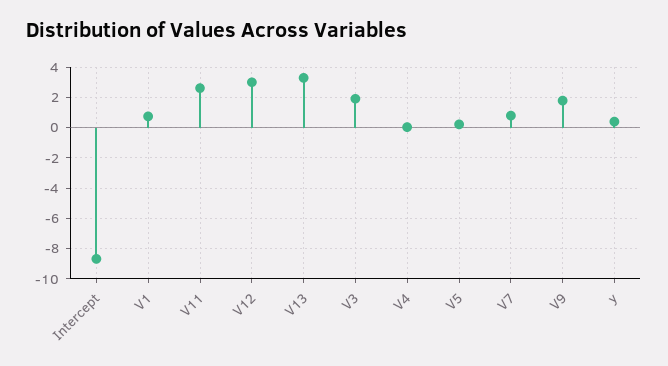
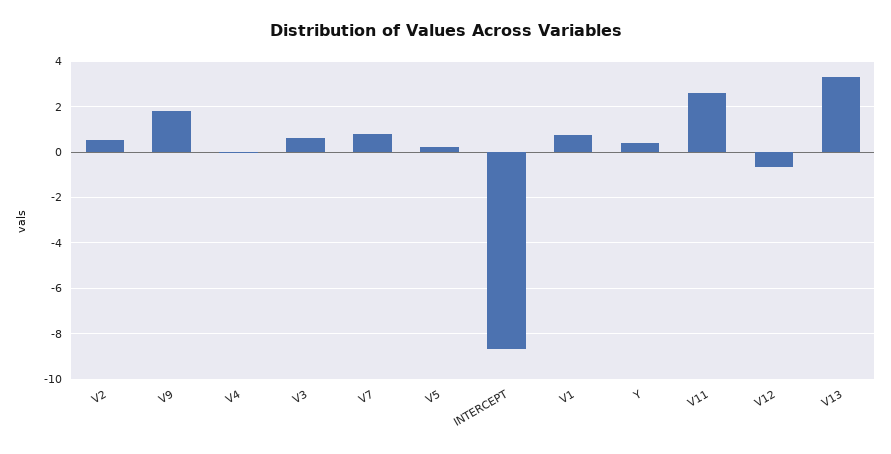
  {
    "Intercept": -8.5,
    "V1": 0.5,
    "V11": 2.5,
-   "V12": 3,
+   "V12": -0.5,
    "V13": 3.5,
-   "V3": 2,
+   "V3": 0.5,
    "V4": 0,
    "V5": 0,
    "V7": 1,
    "V9": 2,
-   "y": 0.5
+   "y": 0.5,
+   "V2": 0.5
  }

